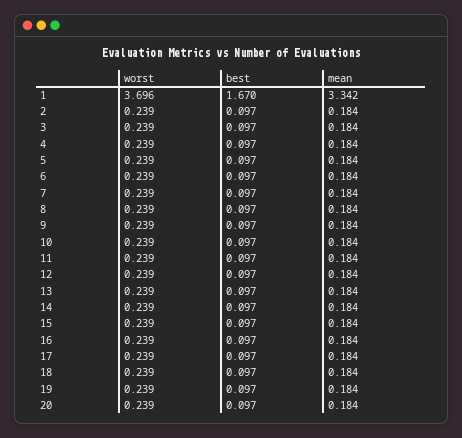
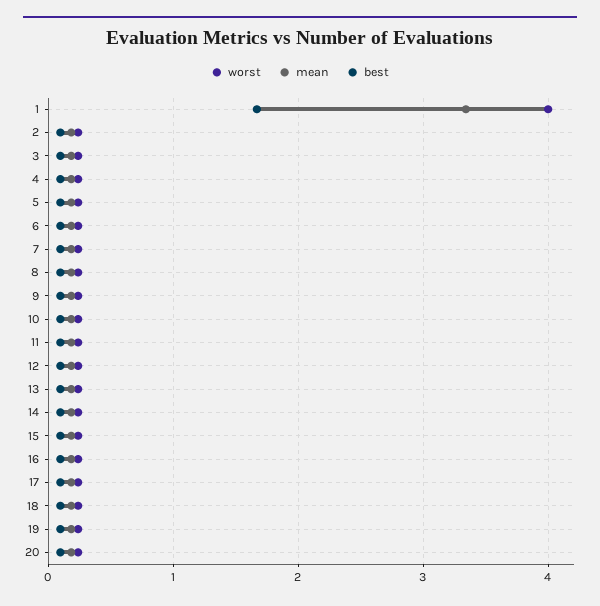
  {
    "worst": {
-     "1": 3.696,
+     "1": 4,
      "2": 0.239,
      "3": 0.239,
      "4": 0.239,
      "5": 0.239,
      "6": 0.239,
      "7": 0.239,
      "8": 0.239,
      "9": 0.239,
      "10": 0.239,
      "11": 0.239,
      "12": 0.239,
      "13": 0.239,
      "14": 0.239,
      "15": 0.239,
      "16": 0.239,
      "17": 0.239,
      "18": 0.239,
      "19": 0.239,
      "20": 0.239
    },
    "best": {
      "1": 1.67,
      "2": 0.097,
      "3": 0.097,
      "4": 0.097,
      "5": 0.097,
      "6": 0.097,
      "7": 0.097,
      "8": 0.097,
      "9": 0.097,
      "10": 0.097,
      "11": 0.097,
      "12": 0.097,
      "13": 0.097,
      "14": 0.097,
      "15": 0.097,
      "16": 0.097,
      "17": 0.097,
      "18": 0.097,
      "19": 0.097,
      "20": 0.097
    },
    "mean": {
      "1": 3.342,
      "2": 0.184,
      "3": 0.184,
      "4": 0.184,
      "5": 0.184,
      "6": 0.184,
      "7": 0.184,
      "8": 0.184,
      "9": 0.184,
      "10": 0.184,
      "11": 0.184,
      "12": 0.184,
      "13": 0.184,
      "14": 0.184,
      "15": 0.184,
      "16": 0.184,
      "17": 0.184,
      "18": 0.184,
      "19": 0.184,
      "20": 0.184
    }
  }

